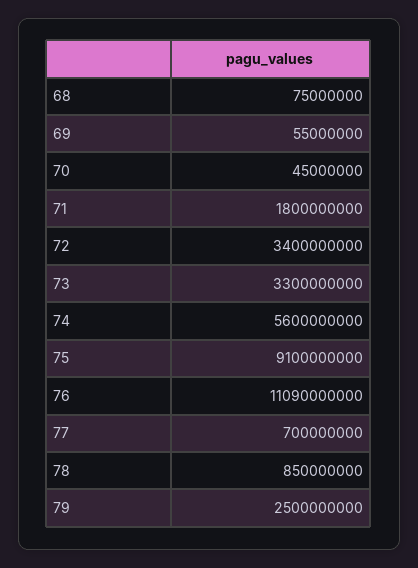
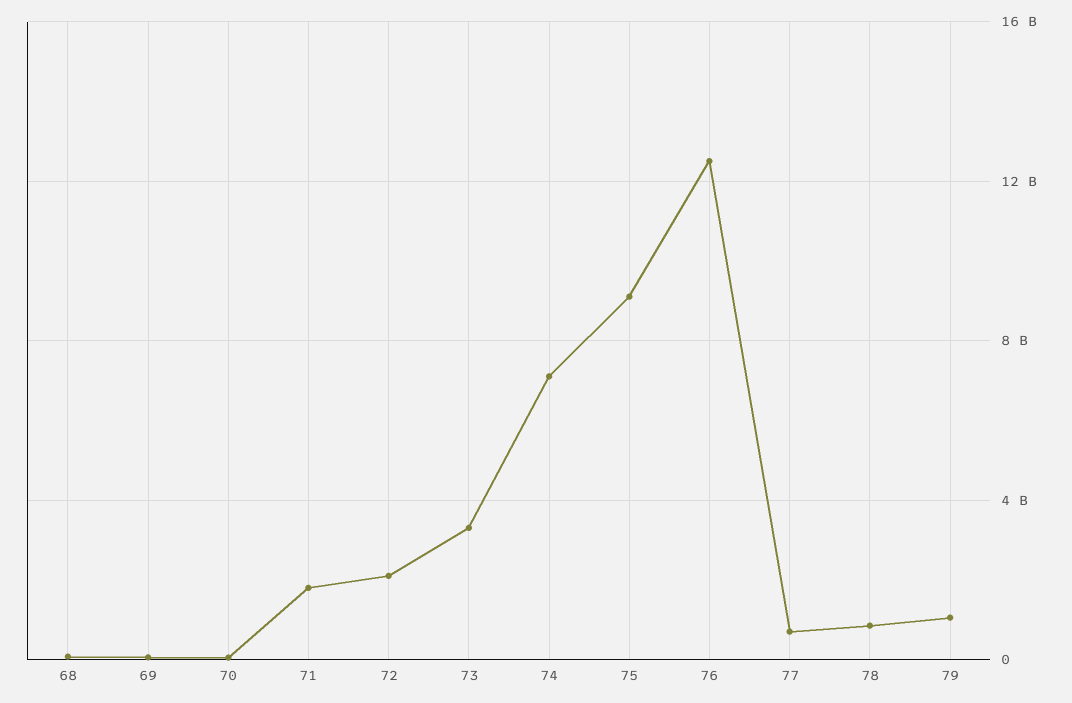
  {
    "68": 75000000,
    "69": 55000000,
    "70": 45000000,
    "71": 1800000000,
-   "72": 3400000000,
+   "72": 2000000000,
    "73": 3300000000,
-   "74": 5600000000,
+   "74": 7000000000,
    "75": 9100000000,
-   "76": 11090000000,
+   "76": 12500000000,
    "77": 700000000,
    "78": 850000000,
-   "79": 2500000000
+   "79": 1000000000
  }

